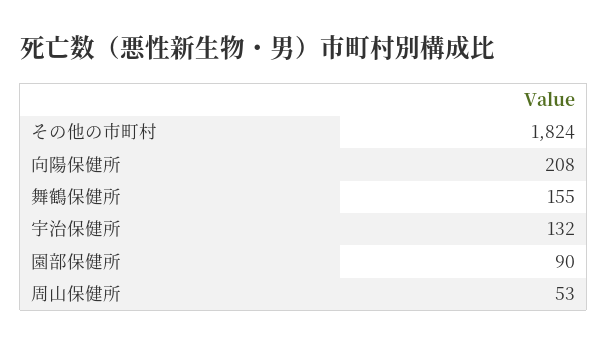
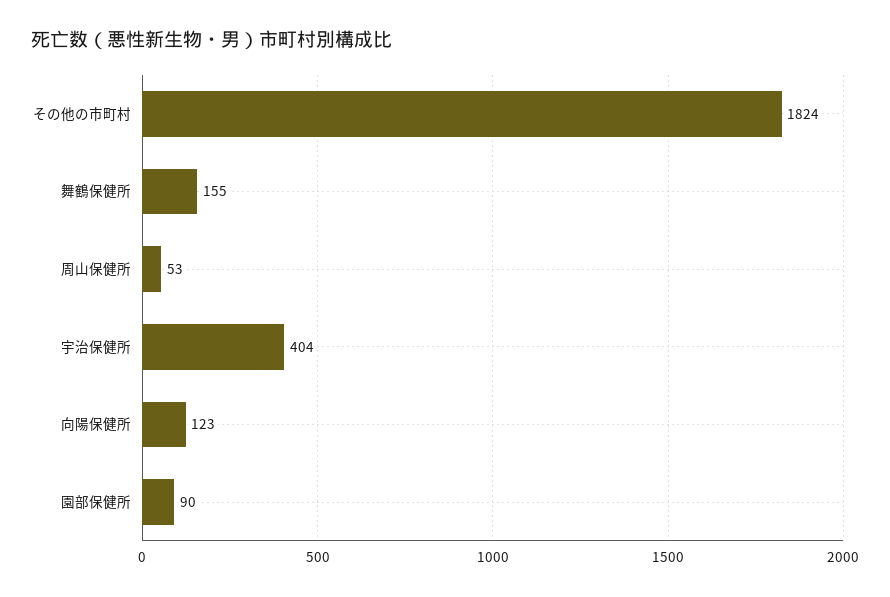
  {
    "その他の市町村": 1824,
-   "向陽保健所": 208,
+   "向陽保健所": 123,
    "舞鶴保健所": 155,
-   "宇治保健所": 132,
+   "宇治保健所": 404,
    "園部保健所": 90,
    "周山保健所": 53
  }

